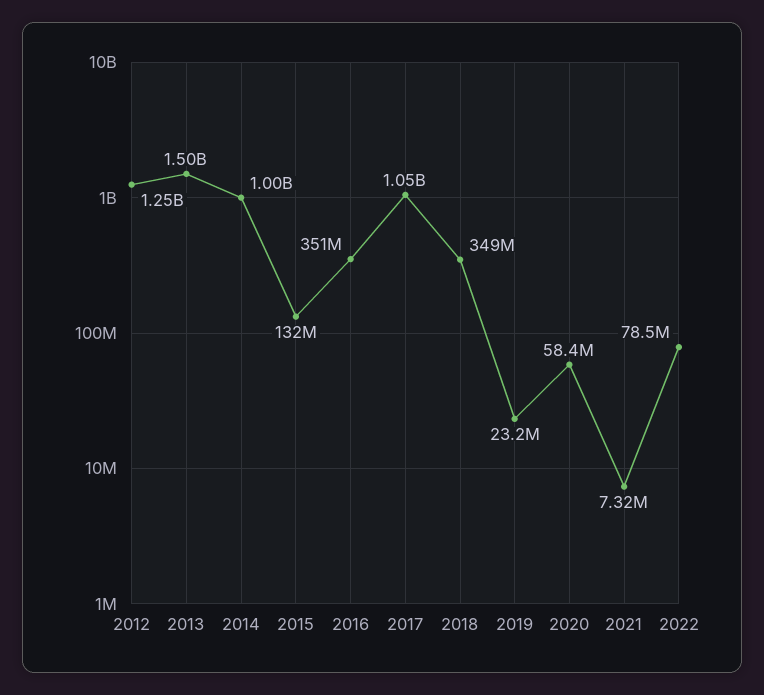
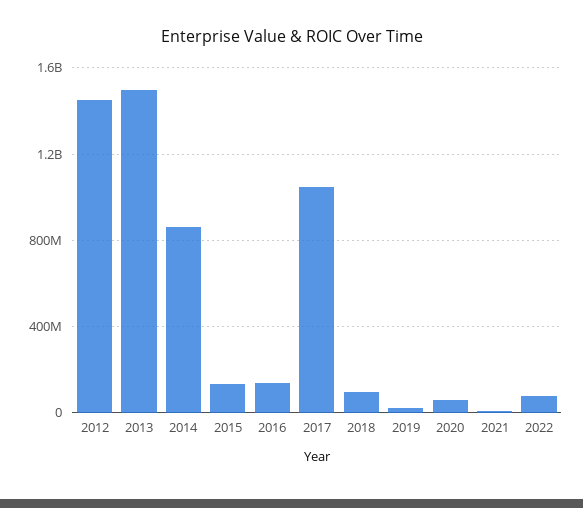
  {
-   "2012": 1250000000,
+   "2012": 1450000000,
    "2013": 1500000000,
-   "2014": 1000000000,
+   "2014": 850000000,
    "2015": 132000000,
-   "2016": 351000000,
+   "2016": 150000000,
    "2017": 1050000000,
-   "2018": 349000000,
+   "2018": 100000000,
    "2019": 23200000,
    "2020": 58400000,
    "2021": 7320000,
    "2022": 78500000
  }

